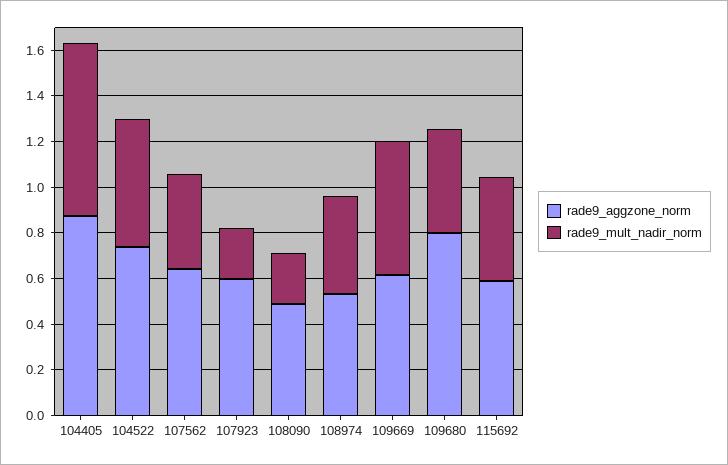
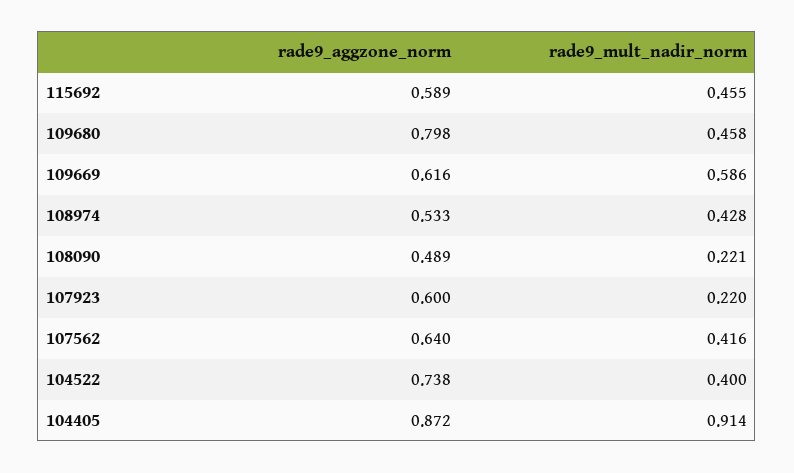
  {
    "rade9_aggzone_norm": {
      "104405": 0.872,
      "104522": 0.738,
      "107562": 0.64,
      "107923": 0.6,
      "108090": 0.489,
      "108974": 0.533,
      "109669": 0.616,
      "109680": 0.798,
      "115692": 0.589
    },
    "rade9_mult_nadir_norm": {
-     "104405": 0.75,
+     "104405": 0.914,
-     "104522": 0.55,
+     "104522": 0.4,
      "107562": 0.416,
      "107923": 0.22,
      "108090": 0.221,
      "108974": 0.428,
      "109669": 0.586,
      "109680": 0.458,
      "115692": 0.455
    }
  }

